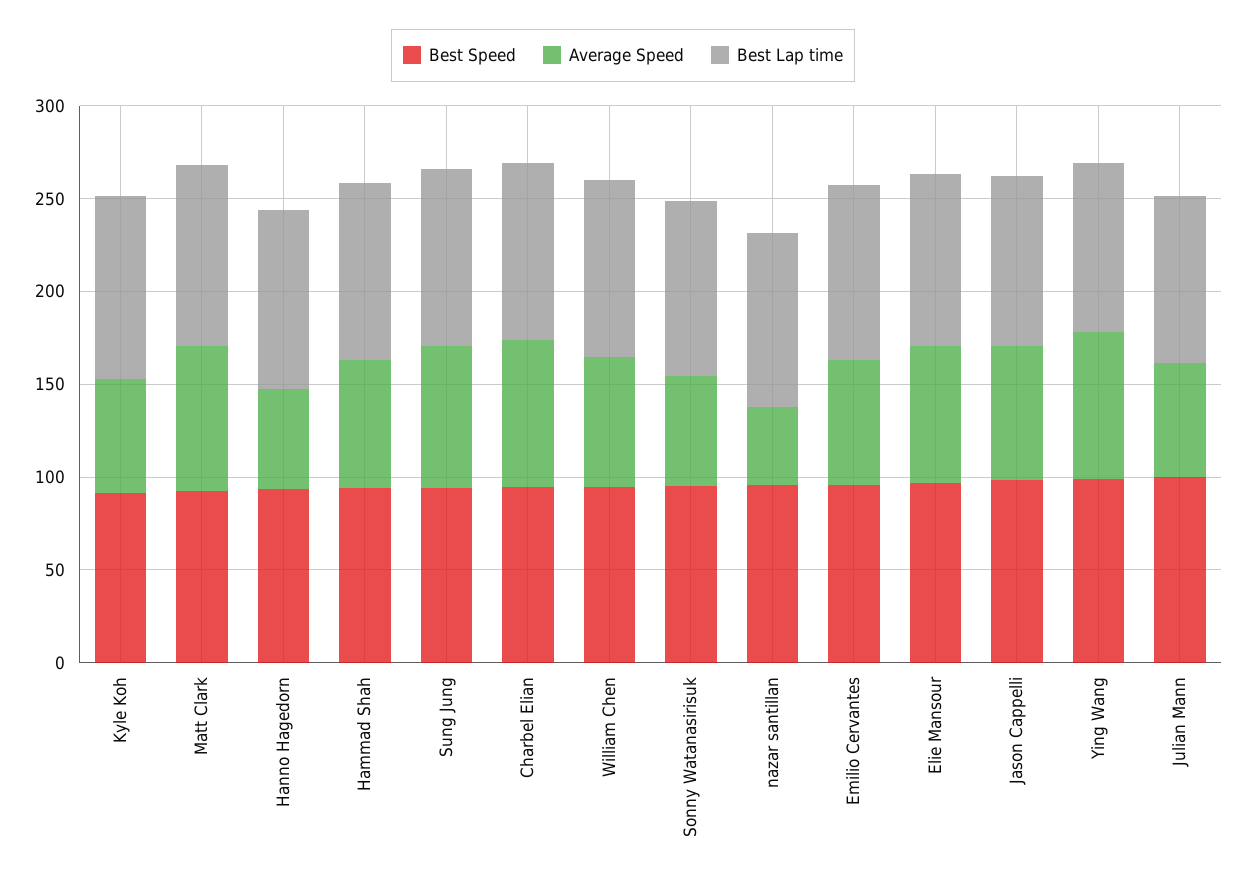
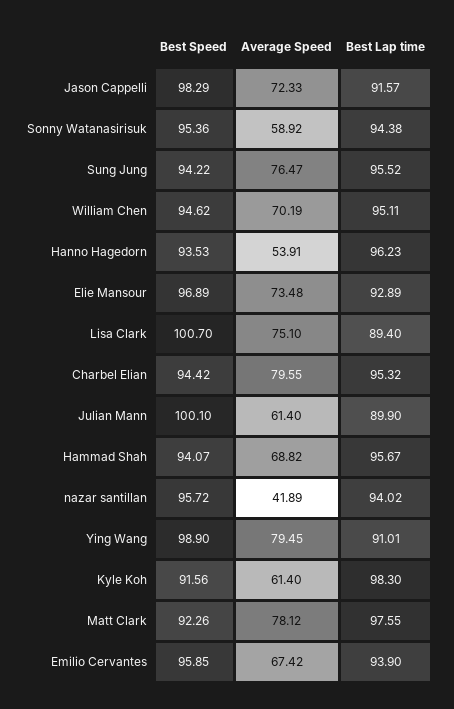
  {
    "Best Speed": {
      "Kyle Koh": 91.56,
      "Matt Clark": 92.26,
      "Hanno Hagedorn": 93.53,
      "Hammad Shah": 94.07,
      "Sung Jung": 94.22,
      "Charbel Elian": 94.42,
      "William Chen": 94.62,
      "Sonny Watanasirisuk": 95.36,
      "nazar santillan": 95.72,
      "Emilio Cervantes": 95.85,
      "Elie Mansour": 96.89,
      "Jason Cappelli": 98.29,
      "Ying Wang": 98.9,
-     "Julian Mann": 100.1
+     "Julian Mann": 100.1,
+     "Lisa Clark": 100.7
    },
    "Average Speed": {
      "Kyle Koh": 61.4,
      "Matt Clark": 78.12,
      "Hanno Hagedorn": 53.91,
      "Hammad Shah": 68.82,
      "Sung Jung": 76.47,
      "Charbel Elian": 79.55,
      "William Chen": 70.19,
      "Sonny Watanasirisuk": 58.92,
      "nazar santillan": 41.89,
      "Emilio Cervantes": 67.42,
      "Elie Mansour": 73.48,
      "Jason Cappelli": 72.33,
      "Ying Wang": 79.45,
-     "Julian Mann": 61.4
+     "Julian Mann": 61.4,
+     "Lisa Clark": 75.1
    },
    "Best Lap time": {
      "Kyle Koh": 98.3,
      "Matt Clark": 97.55,
      "Hanno Hagedorn": 96.23,
      "Hammad Shah": 95.67,
      "Sung Jung": 95.52,
      "Charbel Elian": 95.32,
      "William Chen": 95.11,
      "Sonny Watanasirisuk": 94.38,
      "nazar santillan": 94.02,
      "Emilio Cervantes": 93.9,
      "Elie Mansour": 92.89,
      "Jason Cappelli": 91.57,
      "Ying Wang": 91.01,
-     "Julian Mann": 89.9
+     "Julian Mann": 89.9,
+     "Lisa Clark": 89.4
    }
  }

